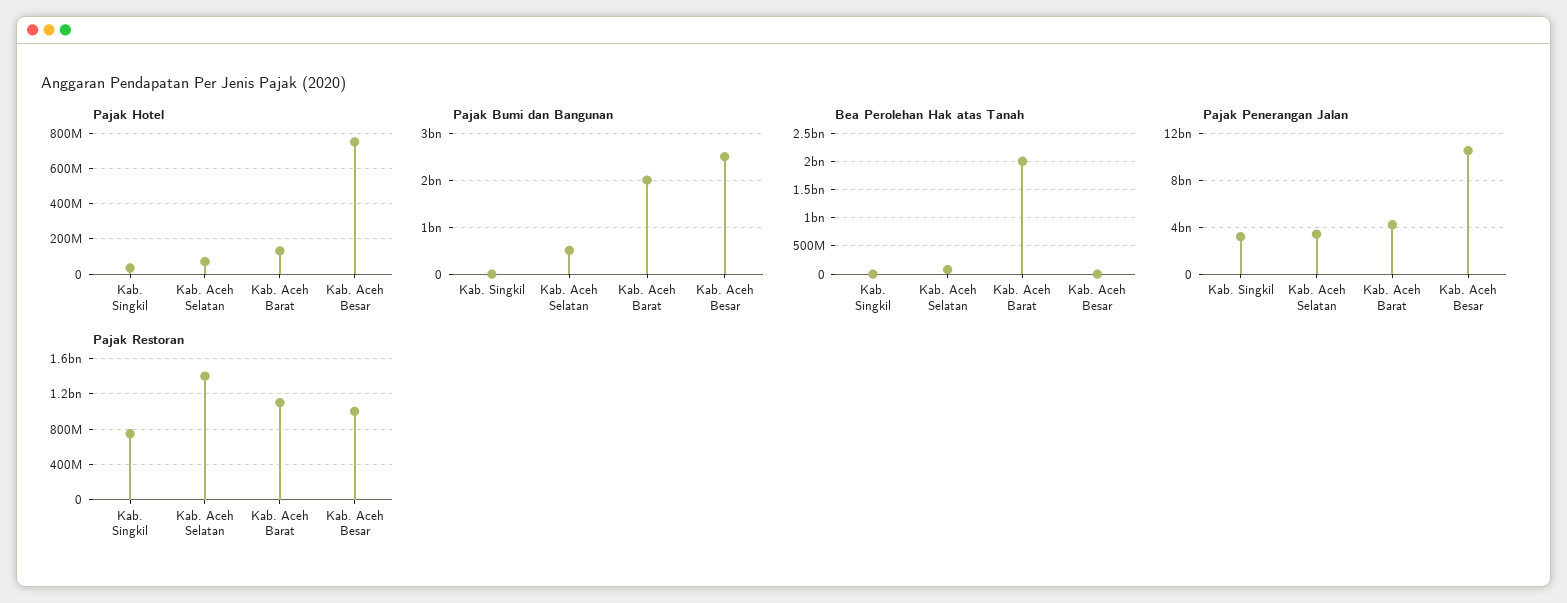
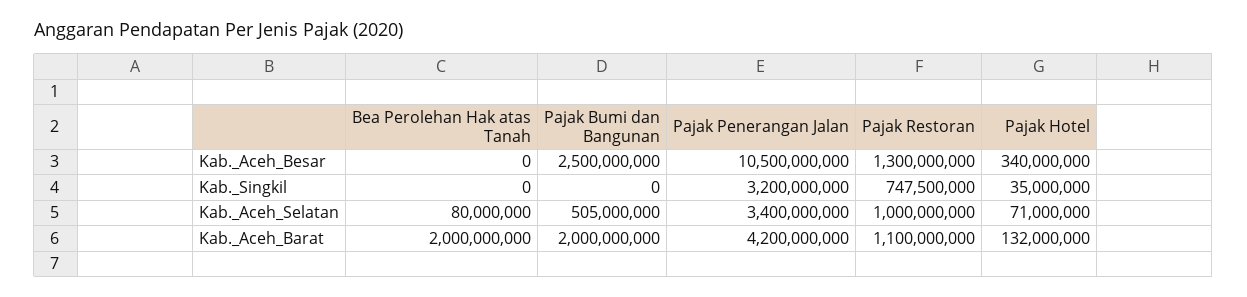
  {
    "Pajak Hotel": {
      "Kab. Singkil": 35000000,
      "Kab. Aceh Selatan": 71000000,
      "Kab. Aceh Barat": 132000000,
-     "Kab. Aceh Besar": 750000000
+     "Kab. Aceh Besar": 340000000
    },
    "Pajak Bumi dan Bangunan": {
      "Kab. Singkil": 0,
      "Kab. Aceh Selatan": 505000000,
      "Kab. Aceh Barat": 2000000000,
      "Kab. Aceh Besar": 2500000000
    },
    "Bea Perolehan Hak atas Tanah": {
      "Kab. Singkil": 0,
      "Kab. Aceh Selatan": 80000000,
      "Kab. Aceh Barat": 2000000000,
      "Kab. Aceh Besar": 0
    },
    "Pajak Penerangan Jalan": {
      "Kab. Singkil": 3200000000,
      "Kab. Aceh Selatan": 3400000000,
      "Kab. Aceh Barat": 4200000000,
      "Kab. Aceh Besar": 10500000000
    },
    "Pajak Restoran": {
      "Kab. Singkil": 747500000,
-     "Kab. Aceh Selatan": 1400000000,
+     "Kab. Aceh Selatan": 1000000000,
      "Kab. Aceh Barat": 1100000000,
-     "Kab. Aceh Besar": 1000000000
+     "Kab. Aceh Besar": 1300000000
    }
  }

